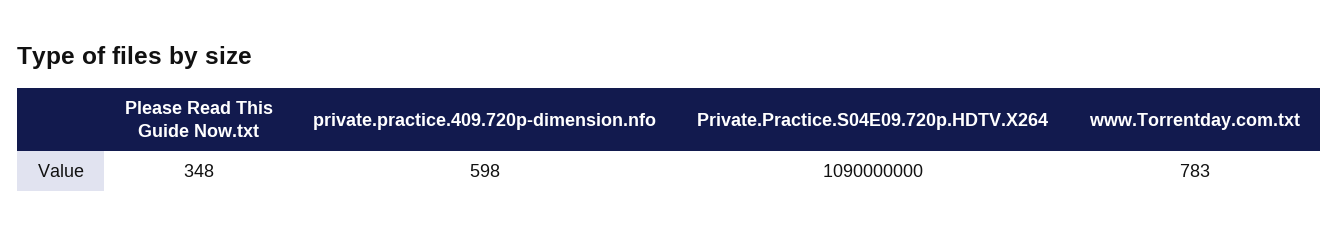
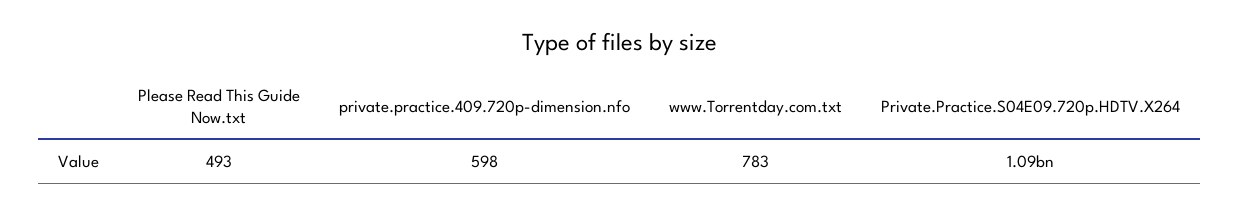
  {
-   "Please Read This Guide Now.txt": 348,
+   "Please Read This Guide Now.txt": 493,
    "private.practice.409.720p-dimension.nfo": 598,
    "Private.Practice.S04E09.720p.HDTV.X264": 1090000000,
    "www.Torrentday.com.txt": 783
  }

